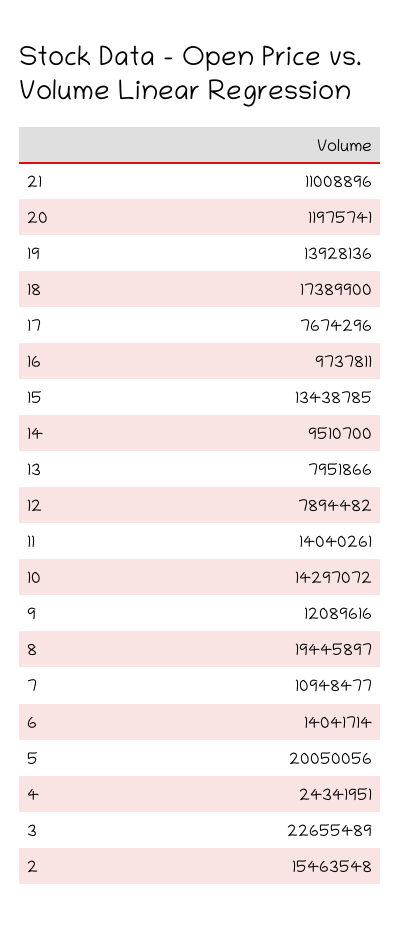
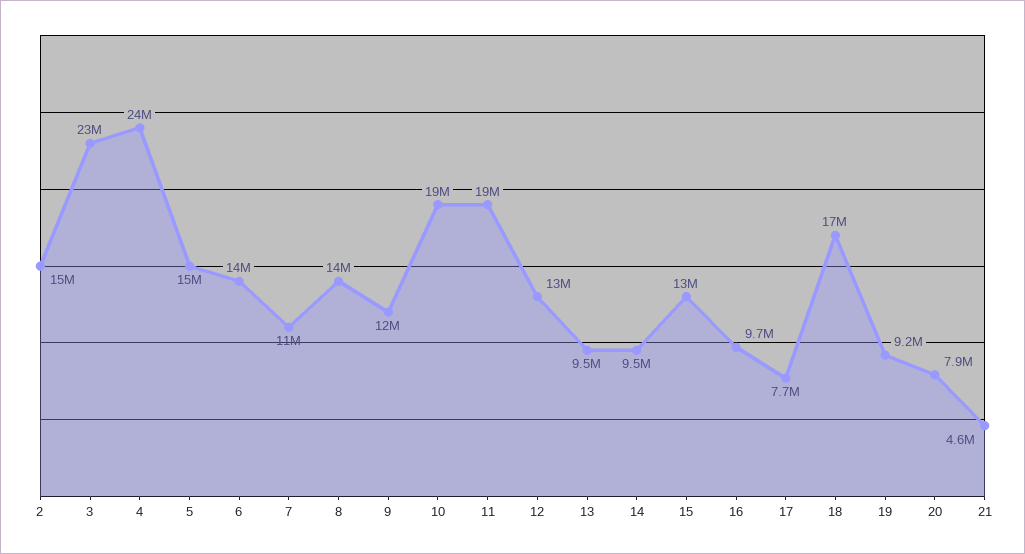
  {
-   "21": 11008896,
+   "21": 4600000,
-   "20": 11975741,
+   "20": 7900000,
-   "19": 13928136,
+   "19": 9200000,
    "18": 17389900,
    "17": 7674296,
    "16": 9737811,
    "15": 13438785,
    "14": 9510700,
-   "13": 7951866,
+   "13": 9500000,
-   "12": 7894482,
+   "12": 13000000,
-   "11": 14040261,
+   "11": 19000000,
-   "10": 14297072,
+   "10": 19000000,
    "9": 12089616,
-   "8": 19445897,
+   "8": 14000000,
    "7": 10948477,
    "6": 14041714,
-   "5": 20050056,
+   "5": 15000000,
    "4": 24341951,
    "3": 22655489,
    "2": 15463548
  }

